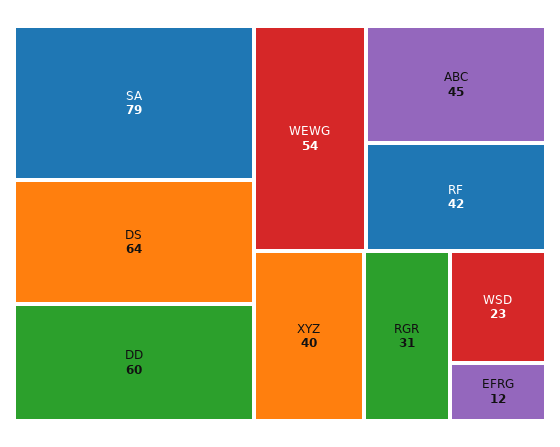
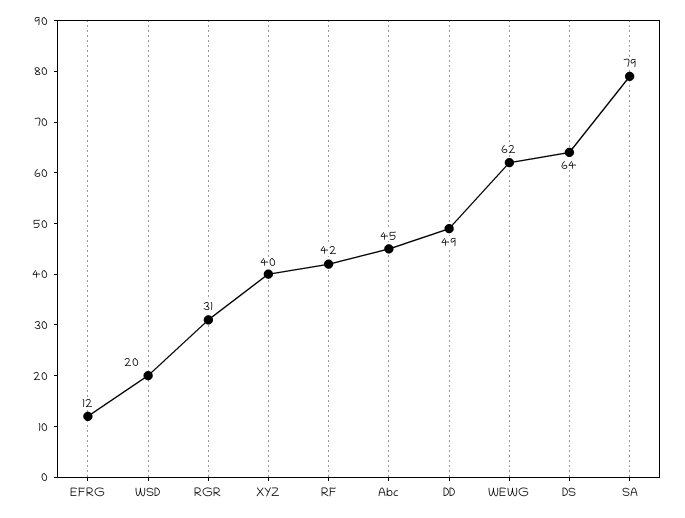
  {
    "SA": 79,
    "DS": 64,
-   "DD": 60,
+   "DD": 49,
-   "WEWG": 54,
+   "WEWG": 62,
    "ABC": 45,
    "RF": 42,
    "XYZ": 40,
    "RGR": 31,
-   "WSD": 23,
+   "WSD": 20,
    "EFRG": 12
  }

